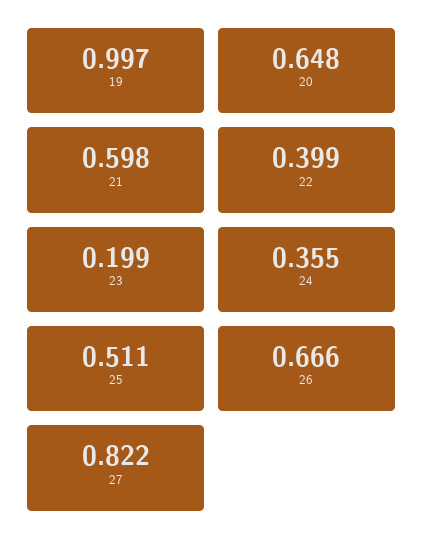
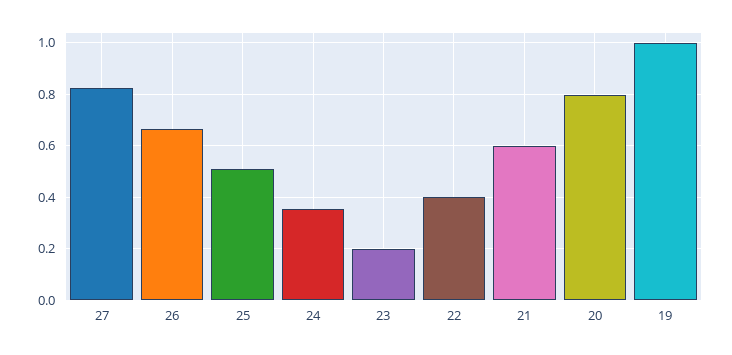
  {
    "19": 0.997,
-   "20": 0.648,
+   "20": 0.8,
    "21": 0.598,
    "22": 0.399,
    "23": 0.199,
    "24": 0.355,
    "25": 0.511,
    "26": 0.666,
    "27": 0.822
  }

